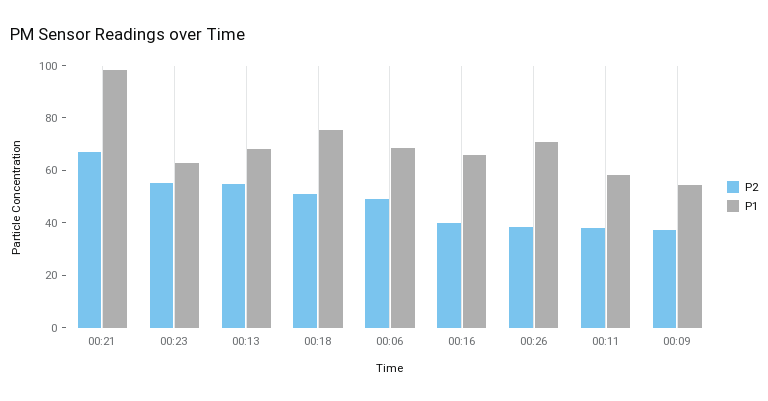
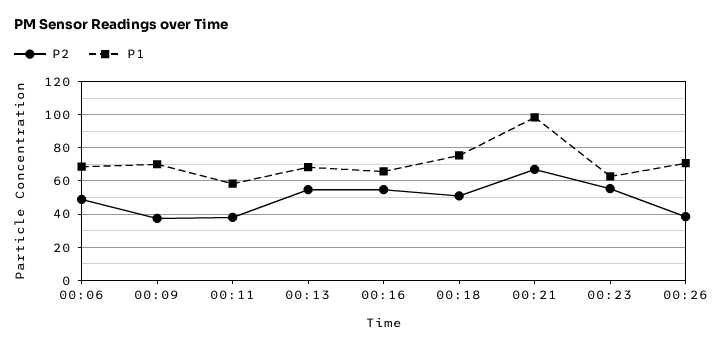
  {
    "P2": {
      "00:21": 65,
      "00:23": 55,
      "00:13": 55,
      "00:18": 50,
      "00:06": 50,
-     "00:16": 40,
+     "00:16": 55,
      "00:26": 40,
      "00:11": 40,
      "00:09": 35
    },
    "P1": {
      "00:21": 100,
      "00:23": 65,
      "00:13": 70,
      "00:18": 75,
      "00:06": 70,
      "00:16": 65,
      "00:26": 70,
      "00:11": 60,
-     "00:09": 55
+     "00:09": 70
    }
  }

